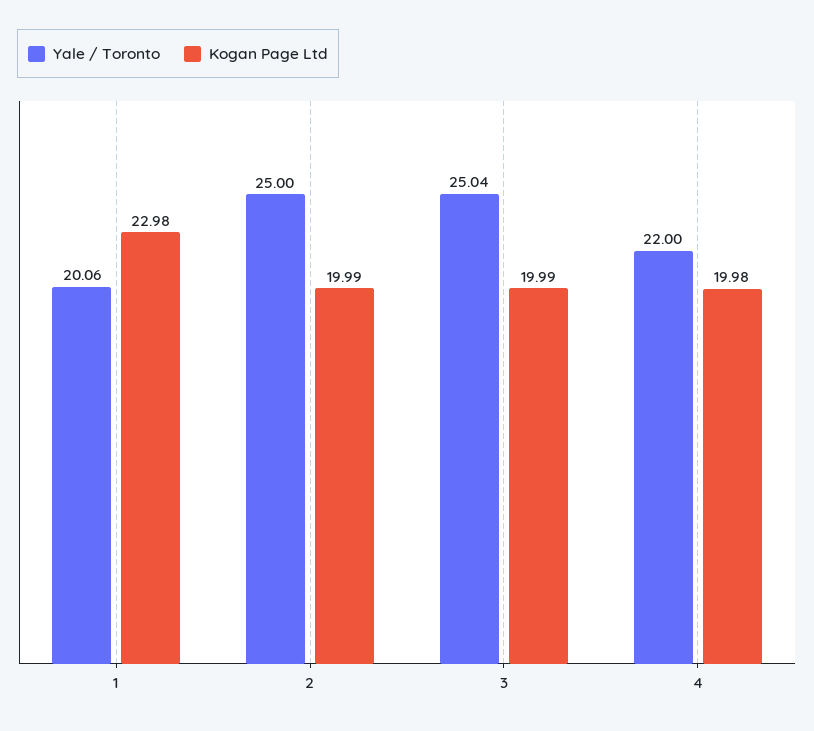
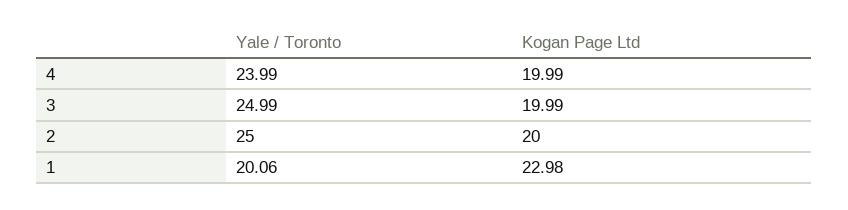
  {
    "Yale / Toronto": {
      "1": 20.06,
      "2": 25,
-     "3": 25.04,
+     "3": 24.99,
-     "4": 22
+     "4": 23.99
    },
    "Kogan Page Ltd": {
      "1": 22.98,
-     "2": 19.99,
+     "2": 20,
      "3": 19.99,
-     "4": 19.98
+     "4": 19.99
    }
  }

